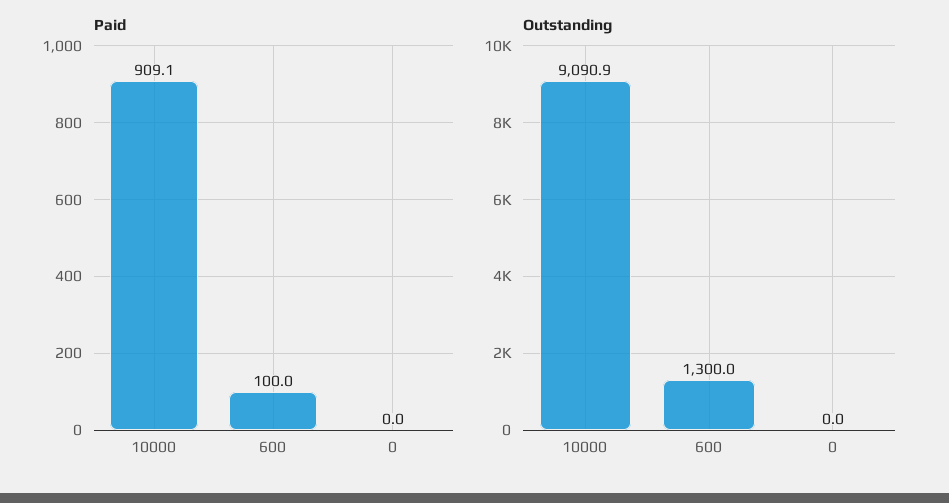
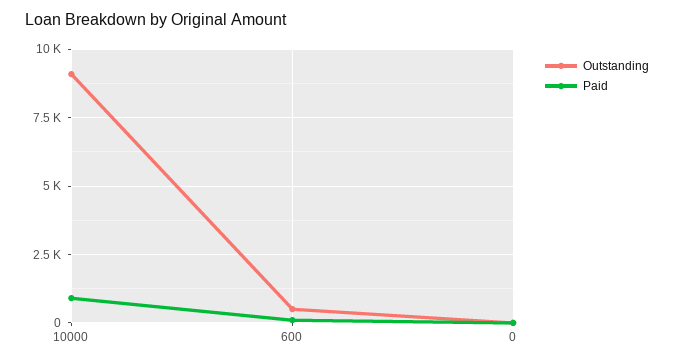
  {
    "Paid": {
      "10000": 909.1,
      "600": 100,
      "0": 0
    },
    "Outstanding": {
      "10000": 9090.9,
-     "600": 1300,
+     "600": 500,
      "0": 0
    }
  }

